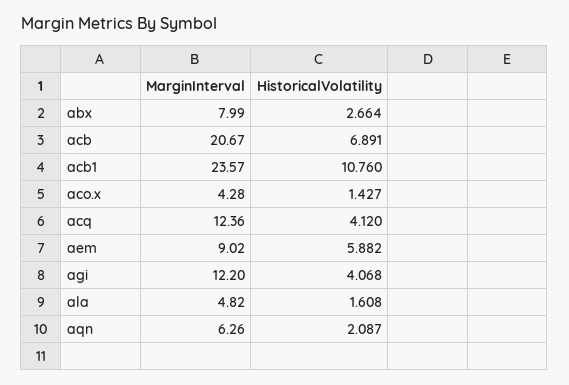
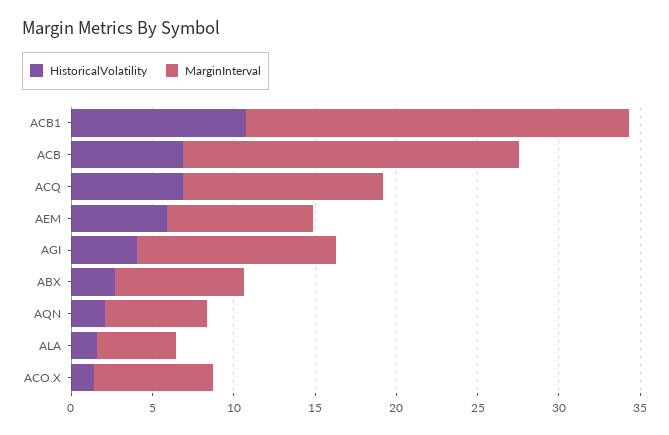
  {
    "MarginInterval": {
      "abx": 7.99,
      "acb": 20.67,
      "acb1": 23.57,
-     "aco.x": 4.28,
+     "aco.x": 7,
      "acq": 12.36,
      "aem": 9.02,
      "agi": 12.2,
      "ala": 4.82,
      "aqn": 6.26
    },
    "HistoricalVolatility": {
      "abx": 2.664,
      "acb": 6.891,
      "acb1": 10.76,
      "aco.x": 1.427,
-     "acq": 4.12,
+     "acq": 7,
      "aem": 5.882,
      "agi": 4.068,
      "ala": 1.608,
      "aqn": 2.087
    }
  }

